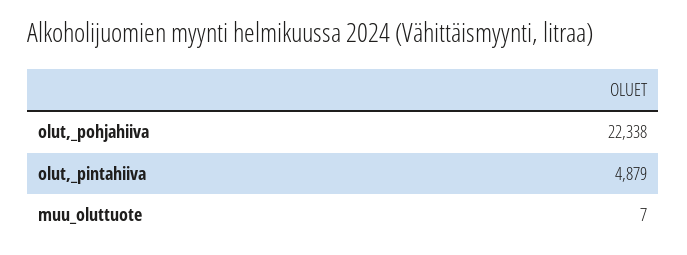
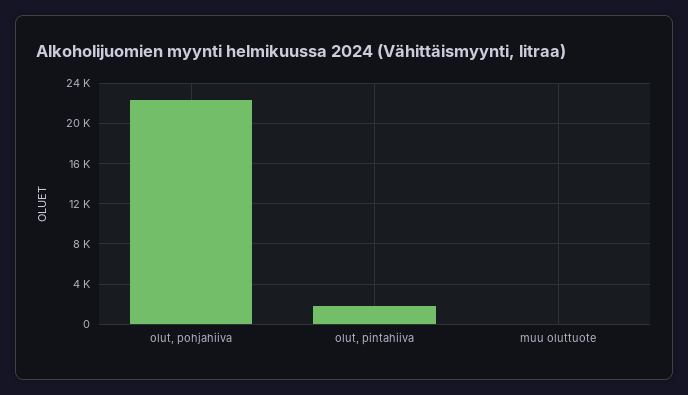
  {
    "olut,_pohjahiiva": 22338,
-   "olut,_pintahiiva": 4879,
+   "olut,_pintahiiva": 2000,
    "muu_oluttuote": 7
  }

